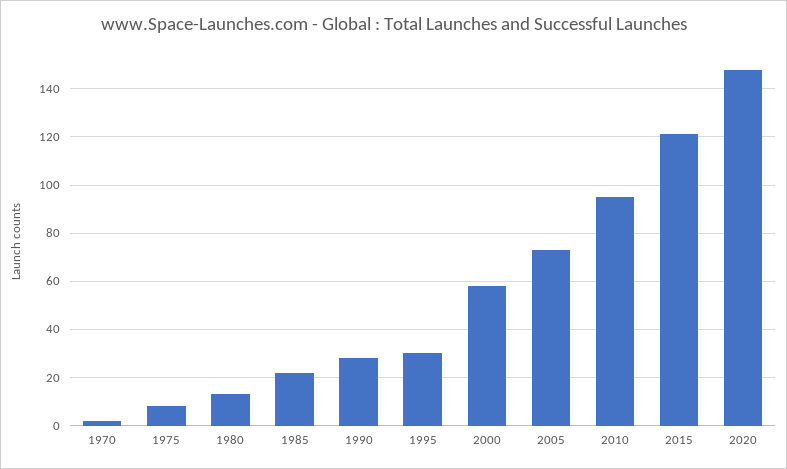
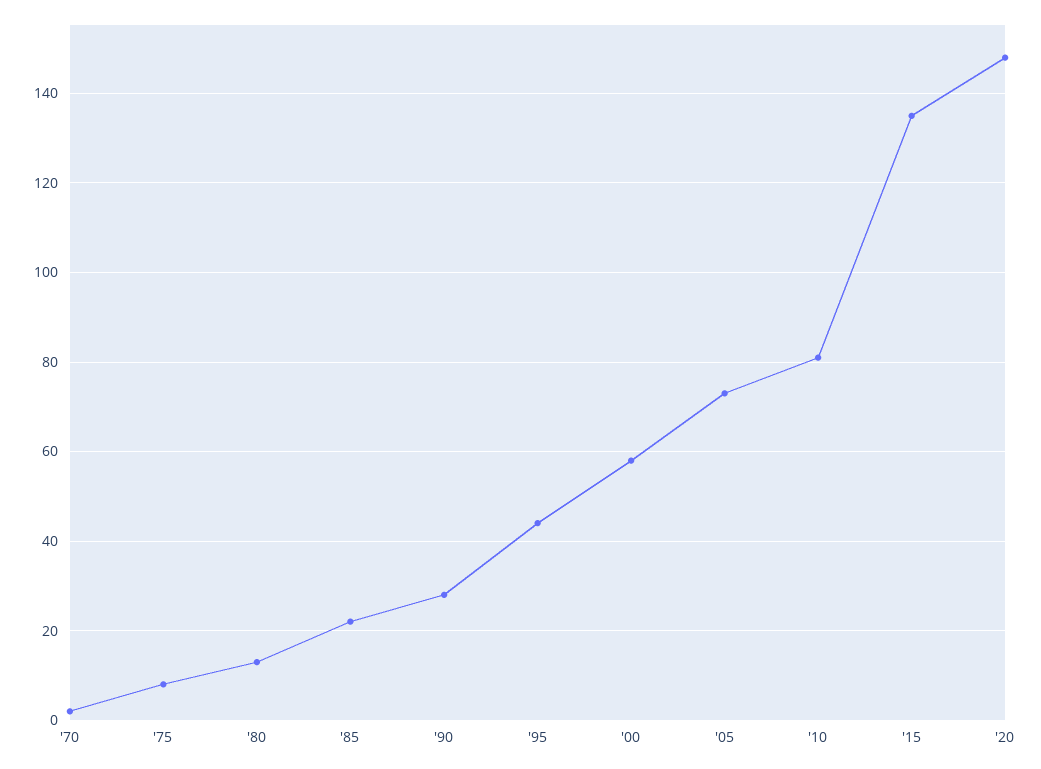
  {
    "1970": 0,
    "1975": 10,
    "1980": 15,
    "1985": 20,
    "1990": 30,
-   "1995": 30,
+   "1995": 45,
    "2000": 60,
    "2005": 75,
-   "2010": 95,
+   "2010": 80,
-   "2015": 120,
+   "2015": 135,
    "2020": 150
  }

